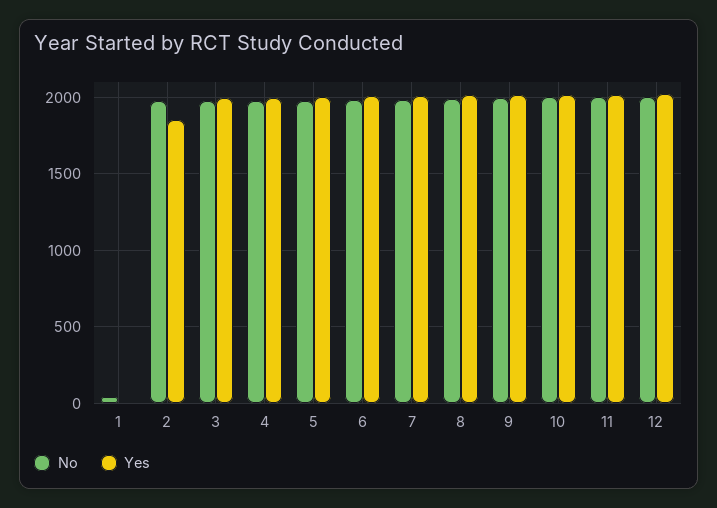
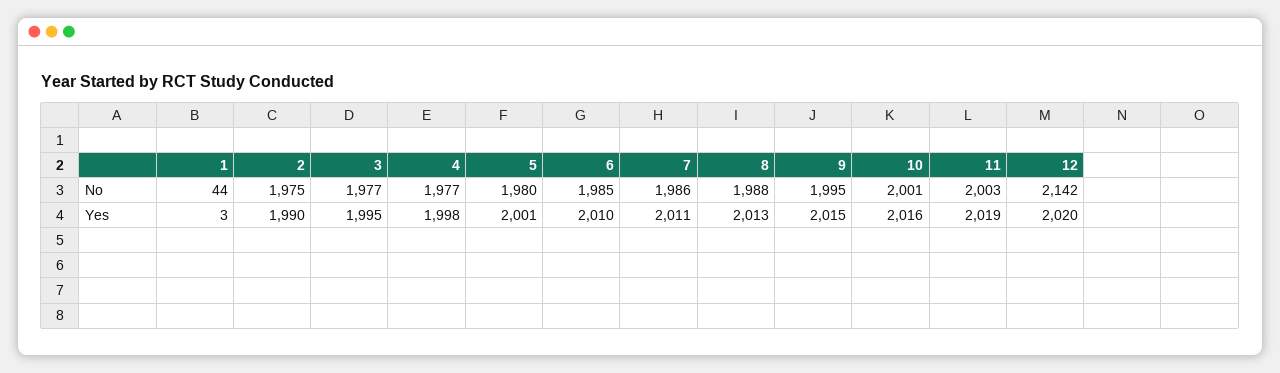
  {
    "No": {
      "1": 44,
      "2": 1975,
      "3": 1977,
      "4": 1977,
      "5": 1980,
      "6": 1985,
      "7": 1986,
      "8": 1988,
      "9": 1995,
      "10": 2001,
      "11": 2003,
-     "12": 2000
+     "12": 2142
    },
    "Yes": {
      "1": 3,
-     "2": 1850,
+     "2": 1990,
      "3": 1995,
      "4": 1998,
      "5": 2001,
      "6": 2010,
      "7": 2011,
      "8": 2013,
      "9": 2015,
      "10": 2016,
      "11": 2019,
      "12": 2020
    }
  }

